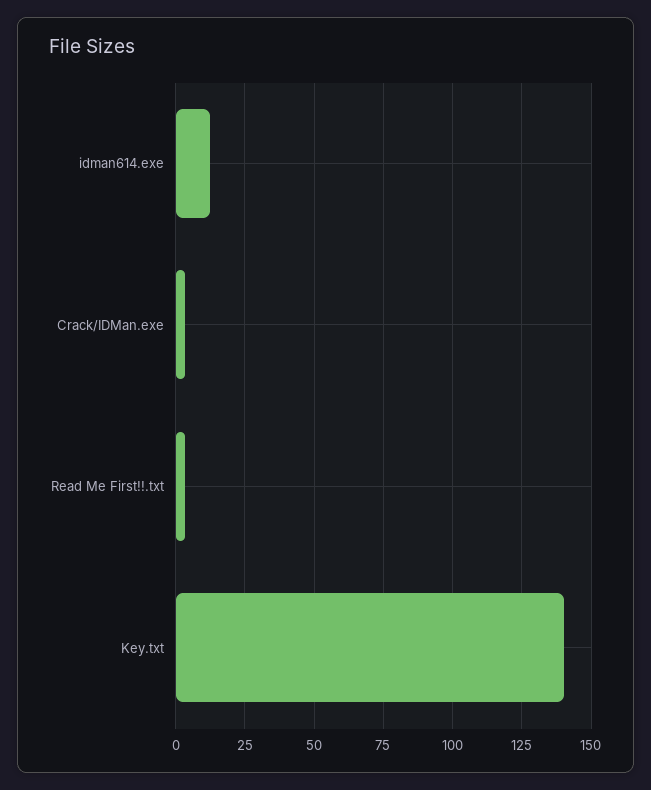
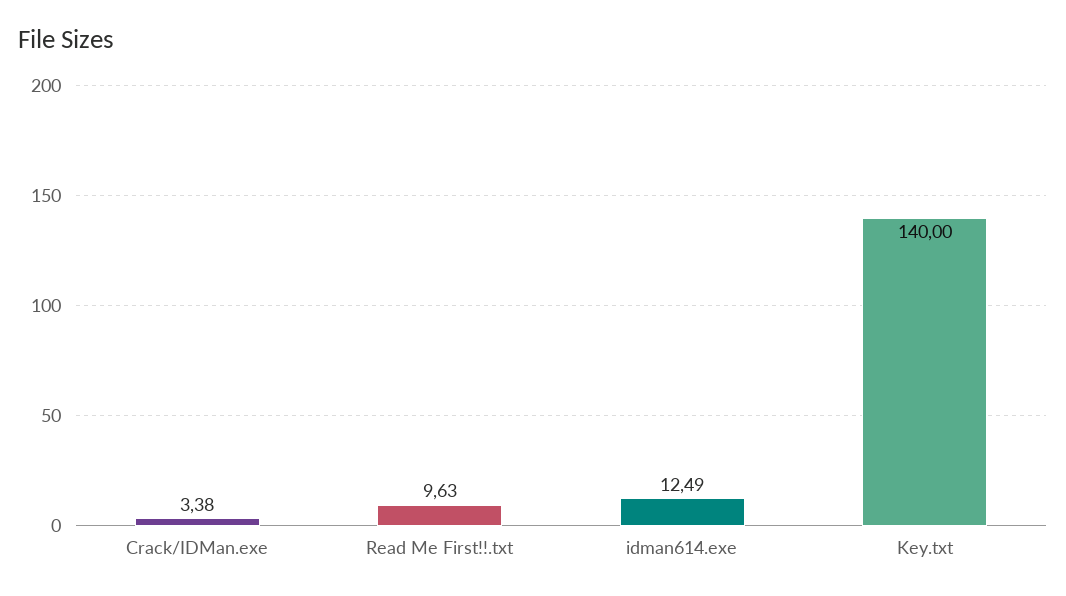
  {
    "idman614.exe": 12.49,
    "Crack/IDMan.exe": 3.38,
-   "Read Me First!!.txt": 2.5,
+   "Read Me First!!.txt": 9.63,
    "Key.txt": 140
  }

